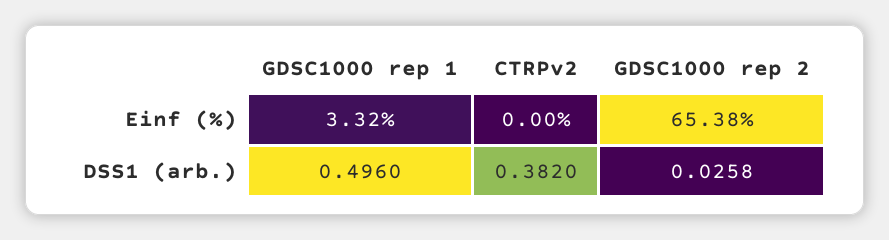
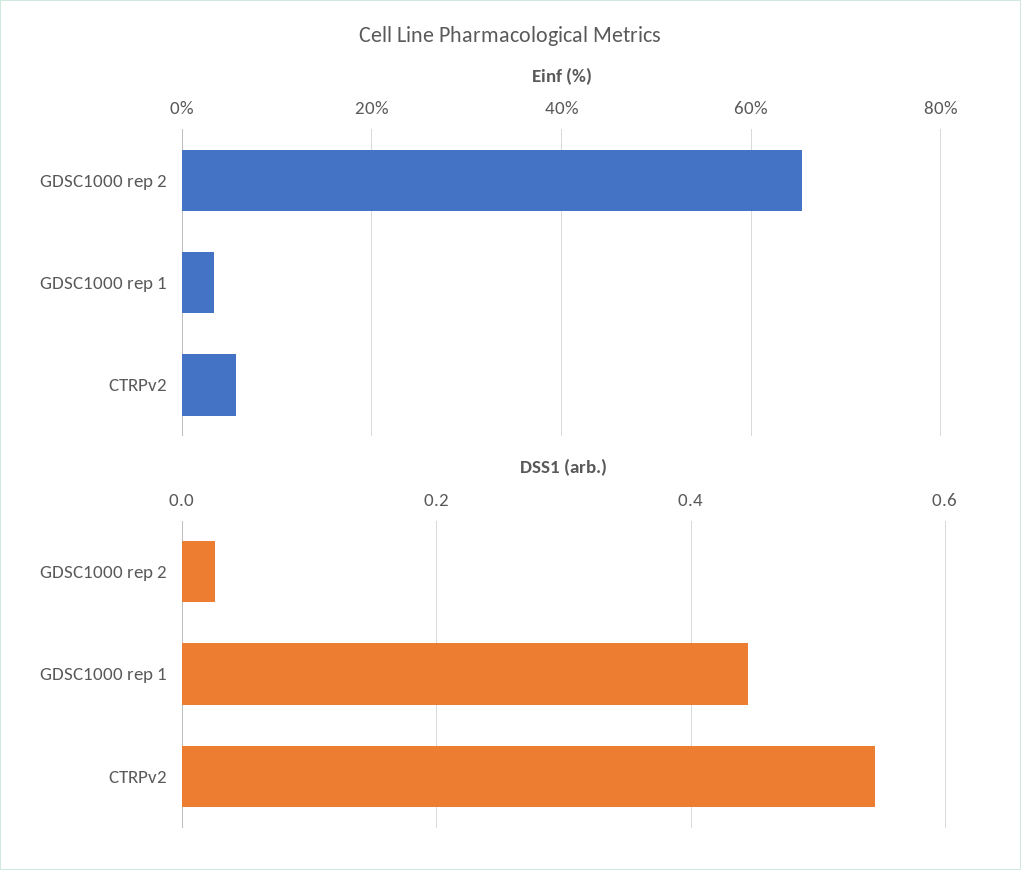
  {
    "Einf (%)": {
      "GDSC1000 rep 1": 3.32,
-     "CTRPv2": 0,
+     "CTRPv2": 6,
      "GDSC1000 rep 2": 65.38
    },
    "DSS1 (arb.)": {
-     "GDSC1000 rep 1": 0.496,
+     "GDSC1000 rep 1": 0.44,
-     "CTRPv2": 0.382,
+     "CTRPv2": 0.54,
      "GDSC1000 rep 2": 0.0258
    }
  }

